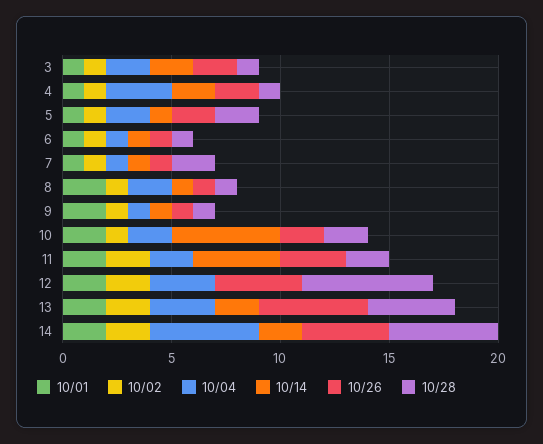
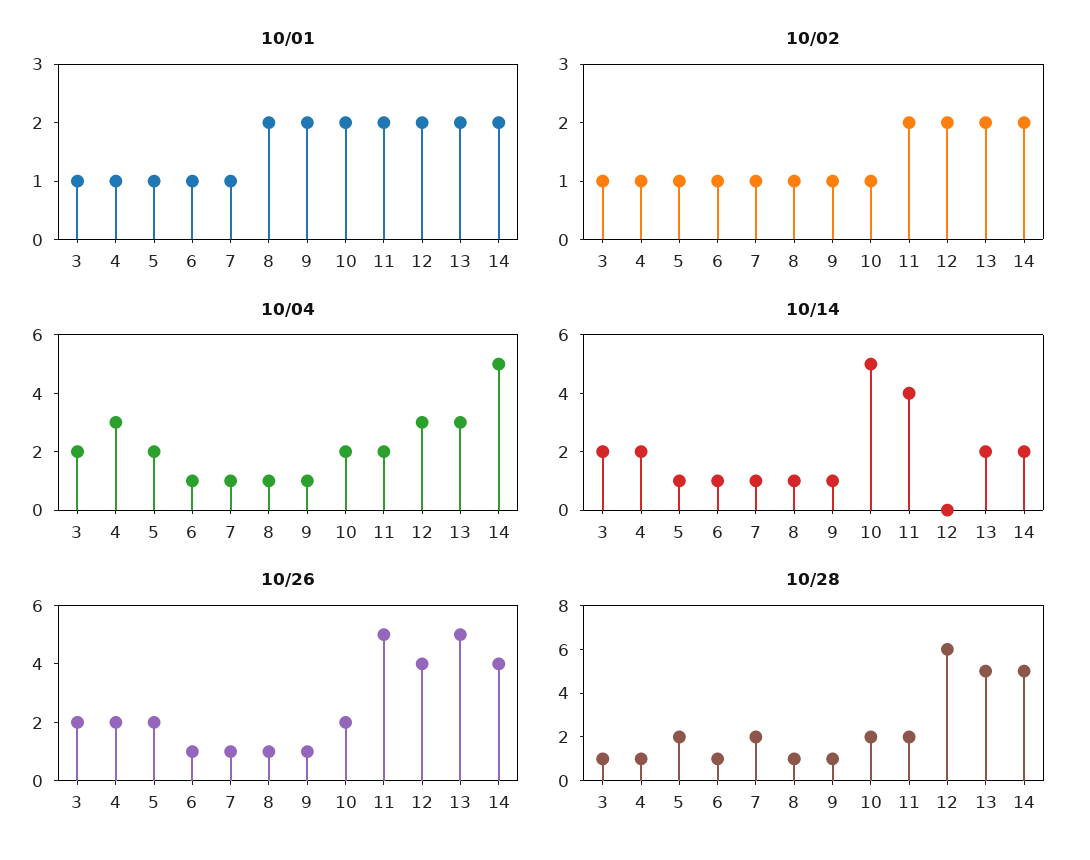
  {
    "10/01": {
      "3": 1,
      "4": 1,
      "5": 1,
      "6": 1,
      "7": 1,
      "8": 2,
      "9": 2,
      "10": 2,
      "11": 2,
      "12": 2,
      "13": 2,
      "14": 2
    },
    "10/02": {
      "3": 1,
      "4": 1,
      "5": 1,
      "6": 1,
      "7": 1,
      "8": 1,
      "9": 1,
      "10": 1,
      "11": 2,
      "12": 2,
      "13": 2,
      "14": 2
    },
    "10/04": {
      "3": 2,
      "4": 3,
      "5": 2,
      "6": 1,
      "7": 1,
-     "8": 2,
+     "8": 1,
      "9": 1,
      "10": 2,
      "11": 2,
      "12": 3,
      "13": 3,
      "14": 5
    },
    "10/14": {
      "3": 2,
      "4": 2,
      "5": 1,
      "6": 1,
      "7": 1,
      "8": 1,
      "9": 1,
      "10": 5,
      "11": 4,
      "12": 0,
      "13": 2,
      "14": 2
    },
    "10/26": {
      "3": 2,
      "4": 2,
      "5": 2,
      "6": 1,
      "7": 1,
      "8": 1,
      "9": 1,
      "10": 2,
-     "11": 3,
+     "11": 5,
      "12": 4,
      "13": 5,
      "14": 4
    },
    "10/28": {
      "3": 1,
      "4": 1,
      "5": 2,
      "6": 1,
      "7": 2,
      "8": 1,
      "9": 1,
      "10": 2,
      "11": 2,
      "12": 6,
-     "13": 4,
+     "13": 5,
      "14": 5
    }
  }

